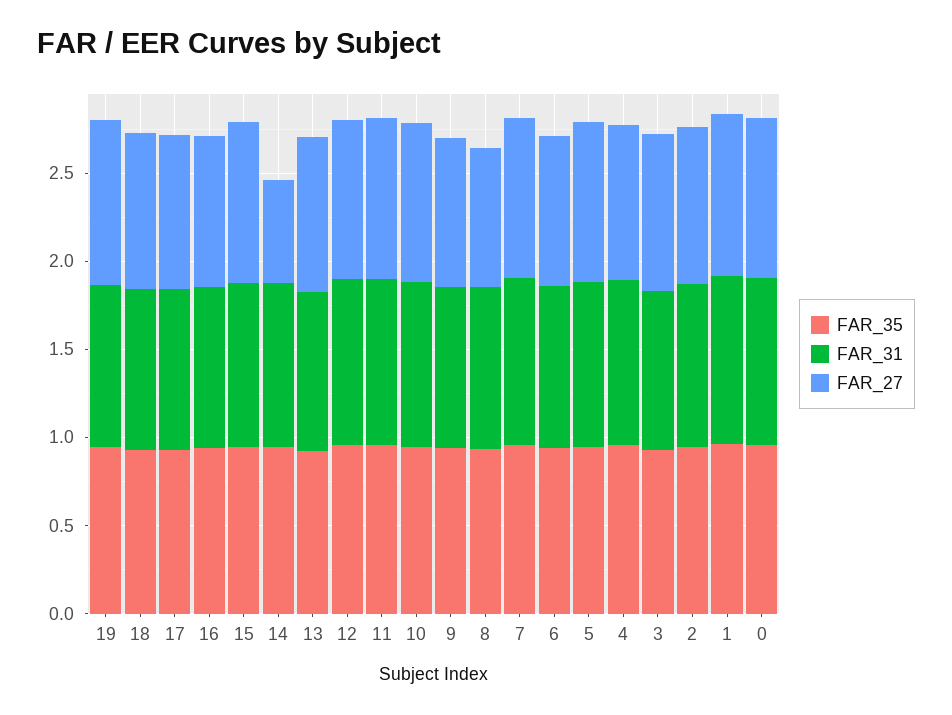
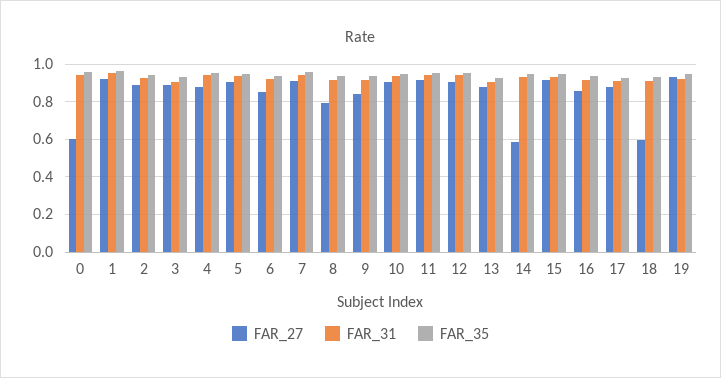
  {
    "FAR_35": {
      "19": 0.95,
      "18": 0.95,
      "17": 0.95,
      "16": 0.95,
      "15": 0.95,
      "14": 0.95,
      "13": 0.9,
      "12": 0.95,
      "11": 0.95,
      "10": 0.95,
      "9": 0.95,
      "8": 0.95,
      "7": 0.95,
      "6": 0.95,
      "5": 0.95,
      "4": 0.95,
      "3": 0.95,
      "2": 0.95,
      "1": 0.95,
      "0": 0.95
    },
    "FAR_31": {
      "19": 0.9,
      "18": 0.9,
      "17": 0.9,
      "16": 0.9,
      "15": 0.95,
      "14": 0.95,
      "13": 0.9,
      "12": 0.95,
      "11": 0.95,
      "10": 0.95,
      "9": 0.9,
      "8": 0.9,
      "7": 0.95,
      "6": 0.9,
      "5": 0.95,
      "4": 0.95,
      "3": 0.9,
      "2": 0.95,
      "1": 0.95,
      "0": 0.95
    },
    "FAR_27": {
      "19": 0.95,
-     "18": 0.9,
+     "18": 0.6,
      "17": 0.9,
      "16": 0.85,
      "15": 0.9,
      "14": 0.6,
      "13": 0.9,
      "12": 0.9,
      "11": 0.9,
      "10": 0.9,
      "9": 0.85,
      "8": 0.8,
      "7": 0.9,
      "6": 0.85,
      "5": 0.9,
      "4": 0.9,
      "3": 0.9,
      "2": 0.9,
      "1": 0.9,
-     "0": 0.9
+     "0": 0.6
    }
  }

